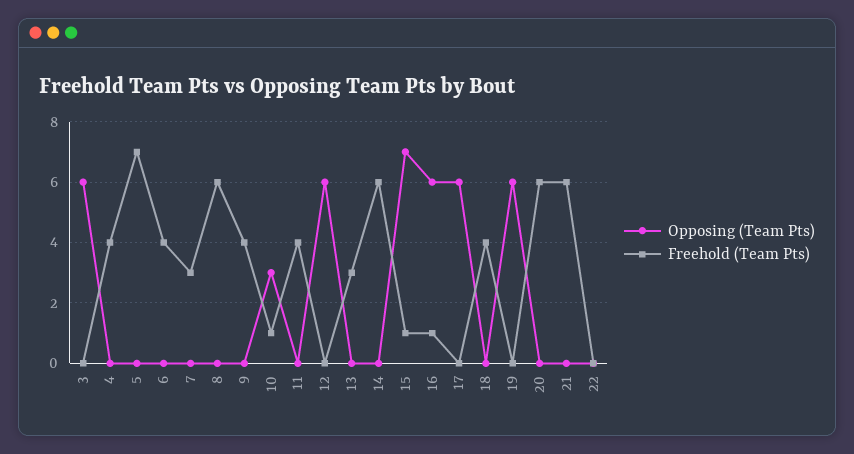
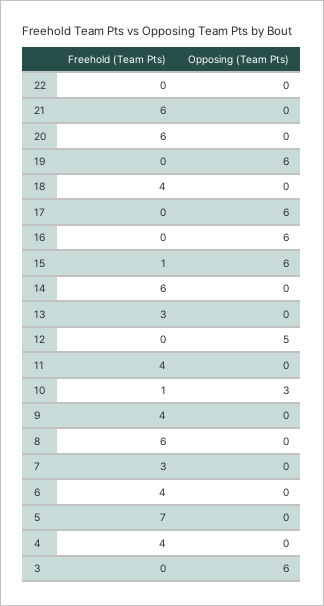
  {
    "Opposing (Team Pts)": {
      "3": 6,
      "4": 0,
      "5": 0,
      "6": 0,
      "7": 0,
      "8": 0,
      "9": 0,
      "10": 3,
      "11": 0,
-     "12": 6,
+     "12": 5,
      "13": 0,
      "14": 0,
-     "15": 7,
+     "15": 6,
      "16": 6,
      "17": 6,
      "18": 0,
      "19": 6,
      "20": 0,
      "21": 0,
      "22": 0
    },
    "Freehold (Team Pts)": {
      "3": 0,
      "4": 4,
      "5": 7,
      "6": 4,
      "7": 3,
      "8": 6,
      "9": 4,
      "10": 1,
      "11": 4,
      "12": 0,
      "13": 3,
      "14": 6,
      "15": 1,
-     "16": 1,
+     "16": 0,
      "17": 0,
      "18": 4,
      "19": 0,
      "20": 6,
      "21": 6,
      "22": 0
    }
  }

